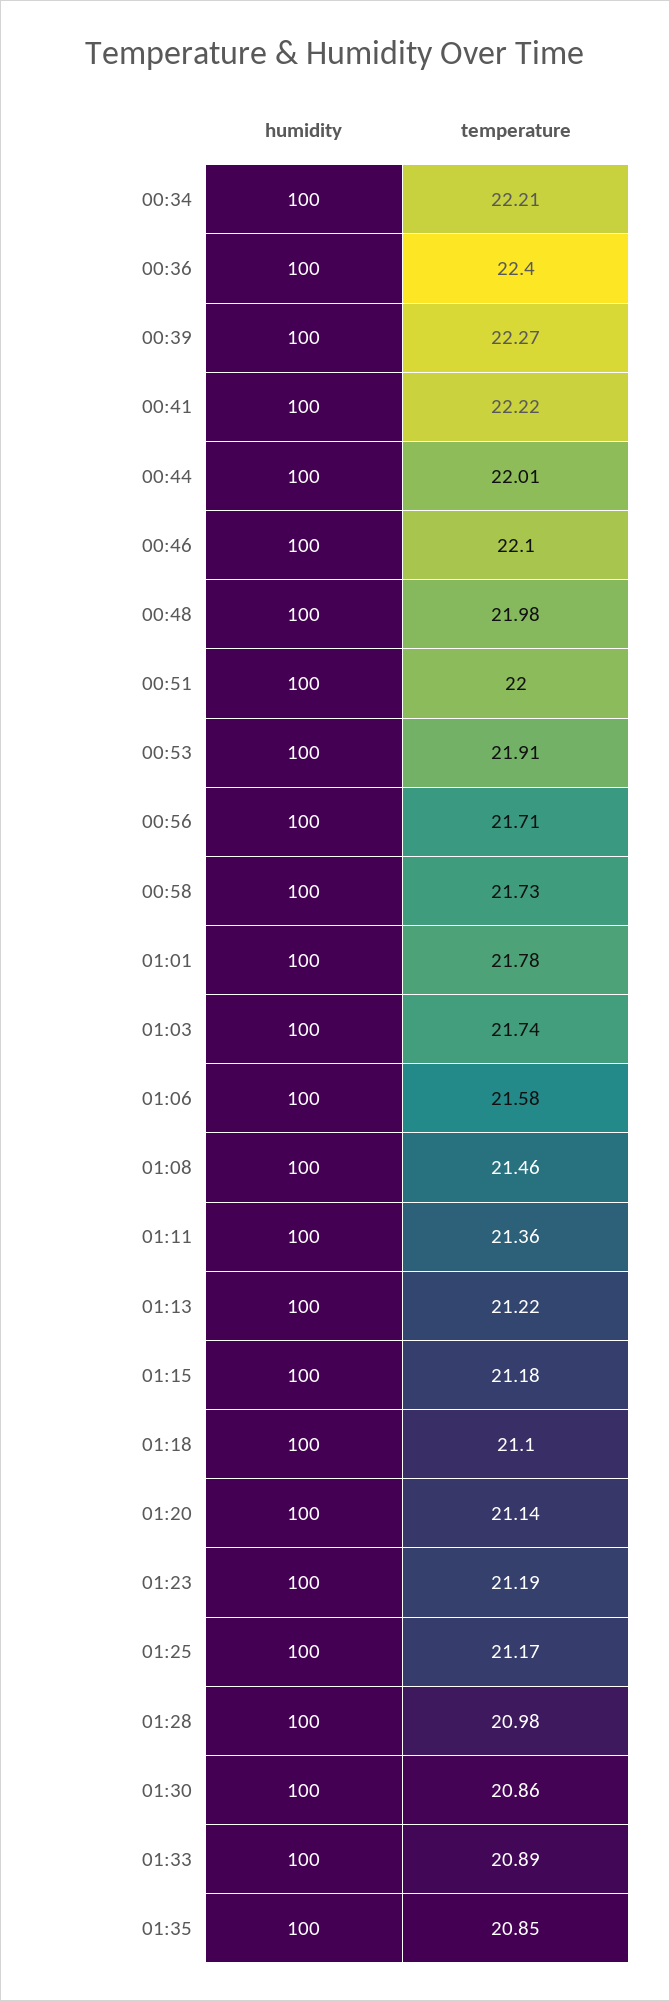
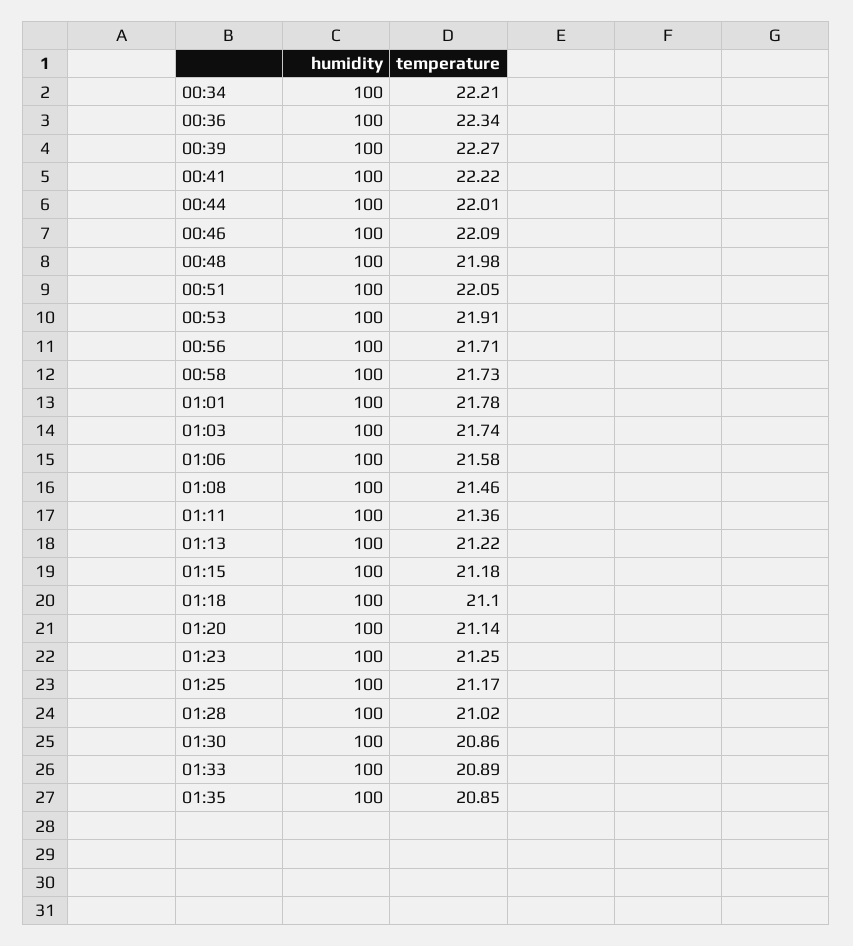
  {
    "humidity": {
      "00:34": 100,
      "00:36": 100,
      "00:39": 100,
      "00:41": 100,
      "00:44": 100,
      "00:46": 100,
      "00:48": 100,
      "00:51": 100,
      "00:53": 100,
      "00:56": 100,
      "00:58": 100,
      "01:01": 100,
      "01:03": 100,
      "01:06": 100,
      "01:08": 100,
      "01:11": 100,
      "01:13": 100,
      "01:15": 100,
      "01:18": 100,
      "01:20": 100,
      "01:23": 100,
      "01:25": 100,
      "01:28": 100,
      "01:30": 100,
      "01:33": 100,
      "01:35": 100
    },
    "temperature": {
      "00:34": 22.21,
-     "00:36": 22.4,
+     "00:36": 22.34,
      "00:39": 22.27,
      "00:41": 22.22,
      "00:44": 22.01,
-     "00:46": 22.1,
+     "00:46": 22.09,
      "00:48": 21.98,
-     "00:51": 22,
+     "00:51": 22.05,
      "00:53": 21.91,
      "00:56": 21.71,
      "00:58": 21.73,
      "01:01": 21.78,
      "01:03": 21.74,
      "01:06": 21.58,
      "01:08": 21.46,
      "01:11": 21.36,
      "01:13": 21.22,
      "01:15": 21.18,
      "01:18": 21.1,
      "01:20": 21.14,
-     "01:23": 21.19,
+     "01:23": 21.25,
      "01:25": 21.17,
-     "01:28": 20.98,
+     "01:28": 21.02,
      "01:30": 20.86,
      "01:33": 20.89,
      "01:35": 20.85
    }
  }

